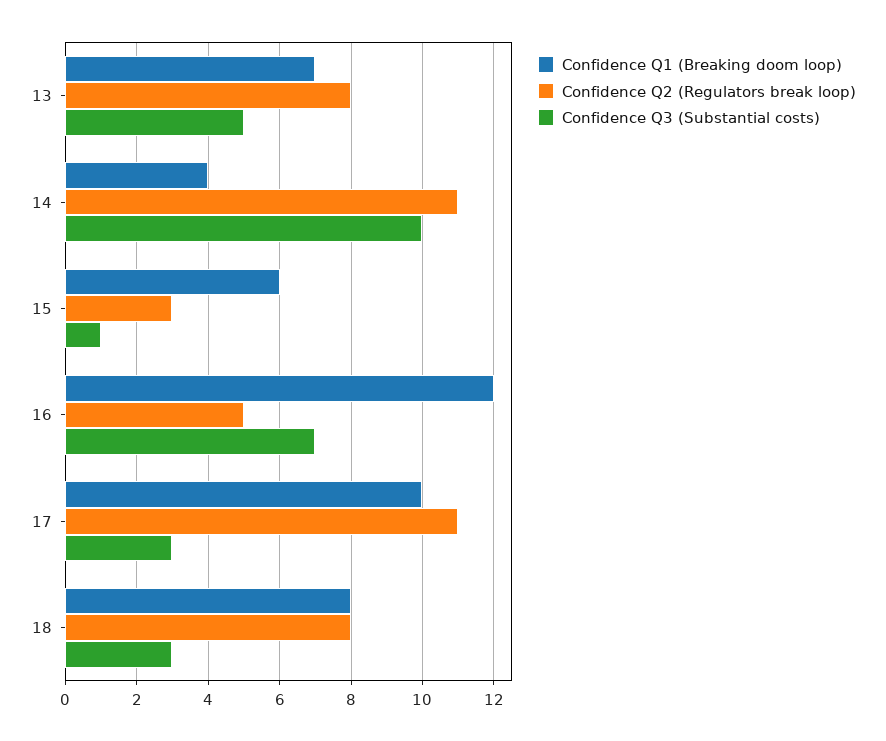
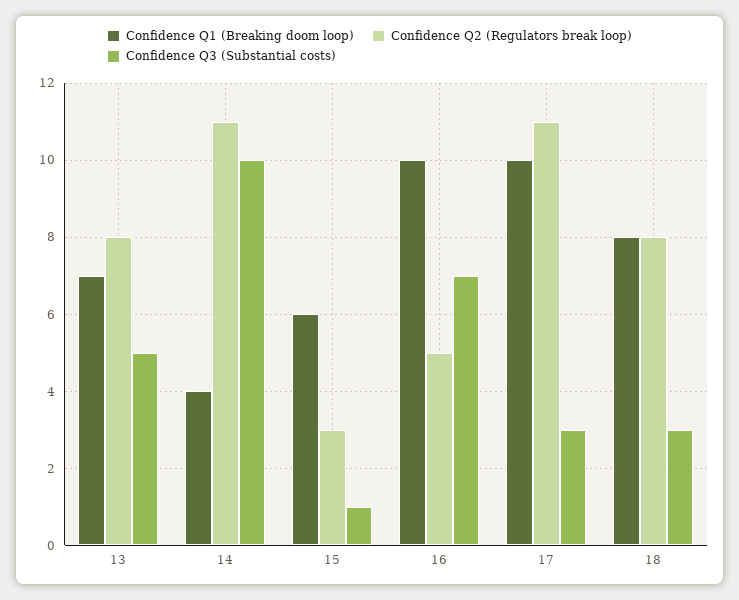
  {
    "Confidence Q1 (Breaking doom loop)": {
      "13": 7,
      "14": 4,
      "15": 6,
-     "16": 12,
+     "16": 10,
      "17": 10,
      "18": 8
    },
    "Confidence Q2 (Regulators break loop)": {
      "13": 8,
      "14": 11,
      "15": 3,
      "16": 5,
      "17": 11,
      "18": 8
    },
    "Confidence Q3 (Substantial costs)": {
      "13": 5,
      "14": 10,
      "15": 1,
      "16": 7,
      "17": 3,
      "18": 3
    }
  }

